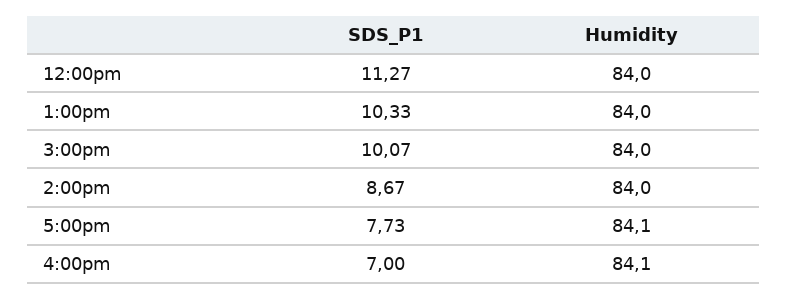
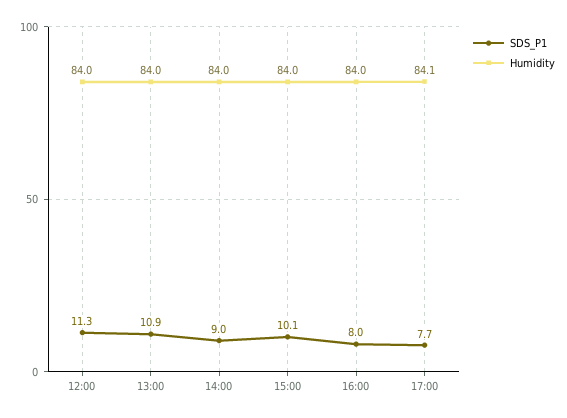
  {
    "SDS_P1": {
      "12:00pm": 11.27,
-     "1:00pm": 10.33,
+     "1:00pm": 10.9,
      "3:00pm": 10.07,
-     "2:00pm": 8.67,
+     "2:00pm": 9,
      "5:00pm": 7.73,
-     "4:00pm": 7
+     "4:00pm": 8
    },
    "Humidity": {
      "12:00pm": 84,
      "1:00pm": 84,
      "3:00pm": 84,
      "2:00pm": 84,
      "5:00pm": 84.1,
-     "4:00pm": 84.1
+     "4:00pm": 84
    }
  }

